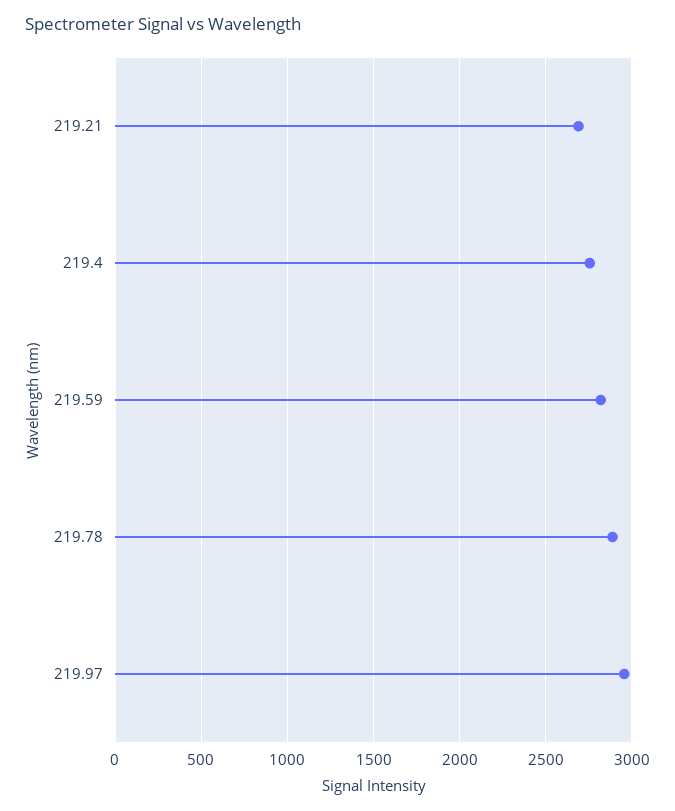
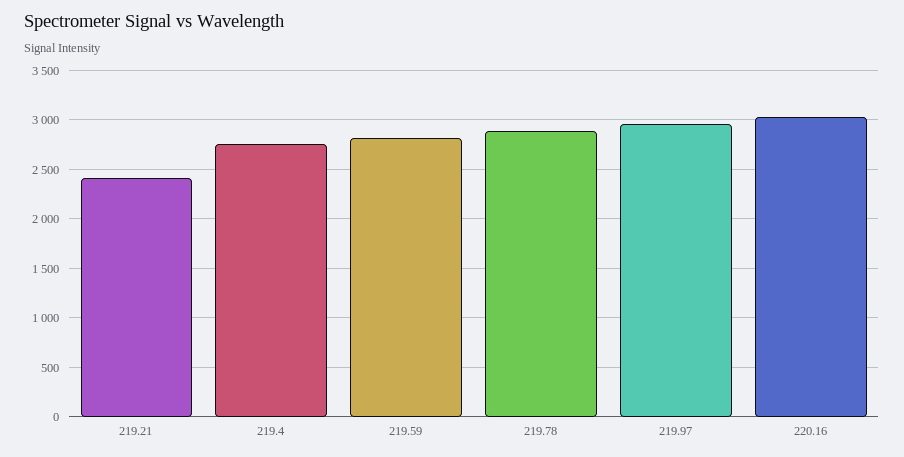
  {
-   "219.21": 2700,
+   "219.21": 2400,
    "219.4": 2750,
    "219.59": 2800,
    "219.78": 2900,
-   "219.97": 2950
+   "219.97": 2950,
+   "220.16": 3000
  }

